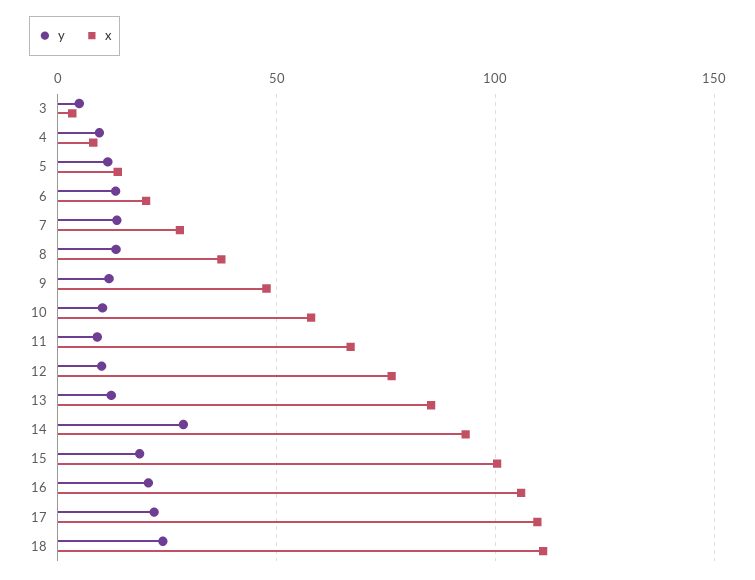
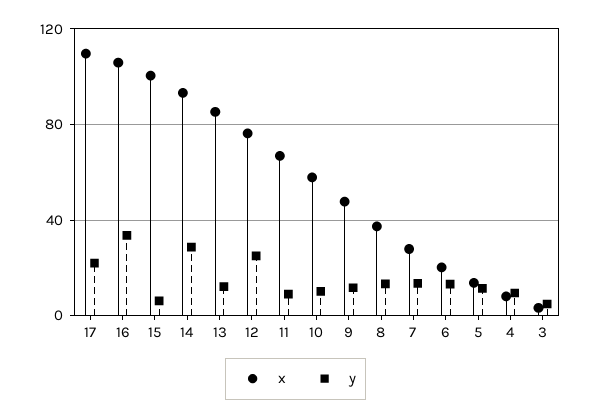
  {
    "y": {
      "3": 5,
      "4": 10,
      "5": 10,
      "6": 15,
      "7": 15,
      "8": 15,
      "9": 10,
      "10": 10,
      "11": 10,
-     "12": 10,
+     "12": 25,
      "13": 10,
      "14": 30,
-     "15": 20,
+     "15": 5,
-     "16": 20,
+     "16": 35,
-     "17": 20,
+     "17": 20
-     "18": 25
    },
    "x": {
      "3": 5,
      "4": 10,
      "5": 15,
      "6": 20,
      "7": 30,
      "8": 35,
      "9": 50,
      "10": 60,
      "11": 65,
      "12": 75,
      "13": 85,
      "14": 95,
      "15": 100,
      "16": 105,
-     "17": 110,
+     "17": 110
-     "18": 110
    }
  }

